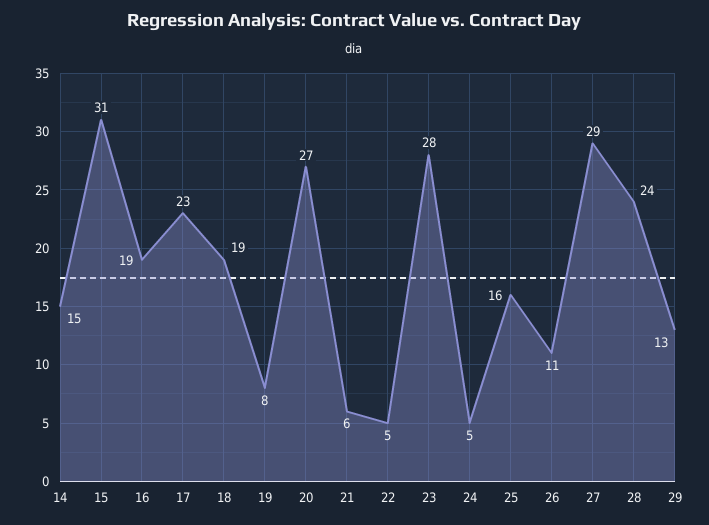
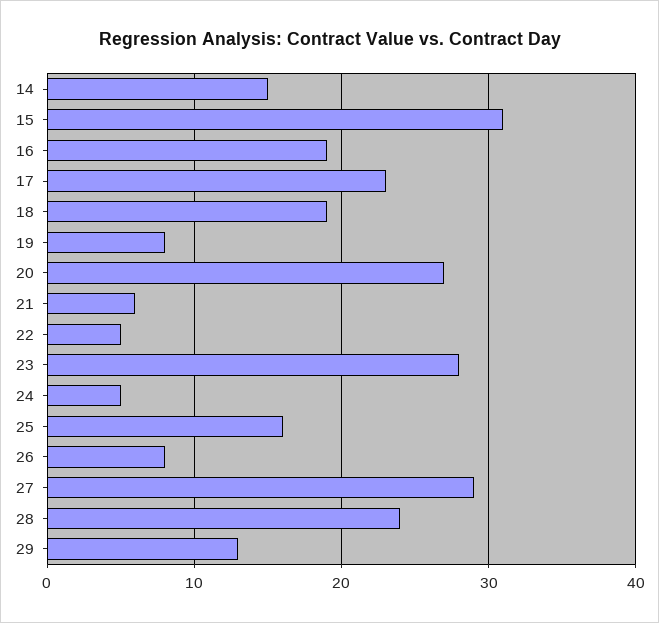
  {
    "14": 15,
    "15": 31,
    "16": 19,
    "17": 23,
    "18": 19,
    "19": 8,
    "20": 27,
    "21": 6,
    "22": 5,
    "23": 28,
    "24": 5,
    "25": 16,
-   "26": 11,
+   "26": 8,
    "27": 29,
    "28": 24,
    "29": 13
  }

